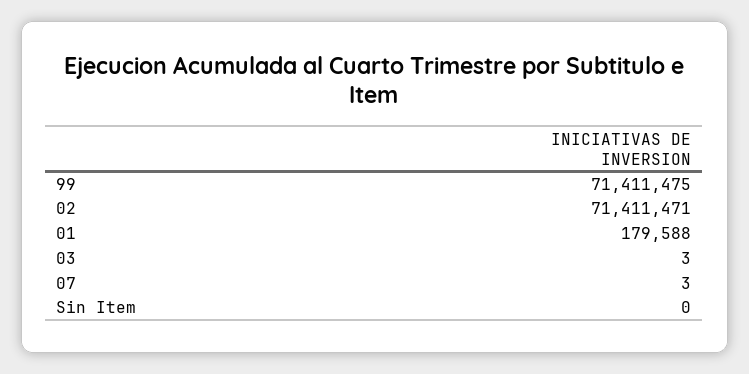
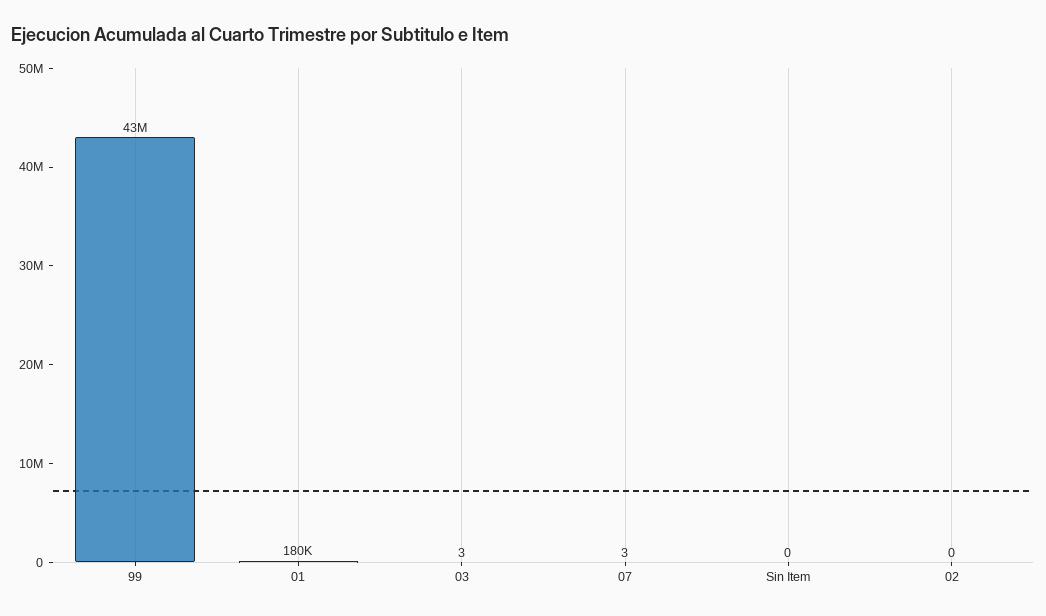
  {
-   "99": 71411475,
+   "99": 43000000,
-   "02": 71411471,
+   "02": 0,
    "01": 179588,
    "03": 3,
    "07": 3,
    "Sin Item": 0
  }

